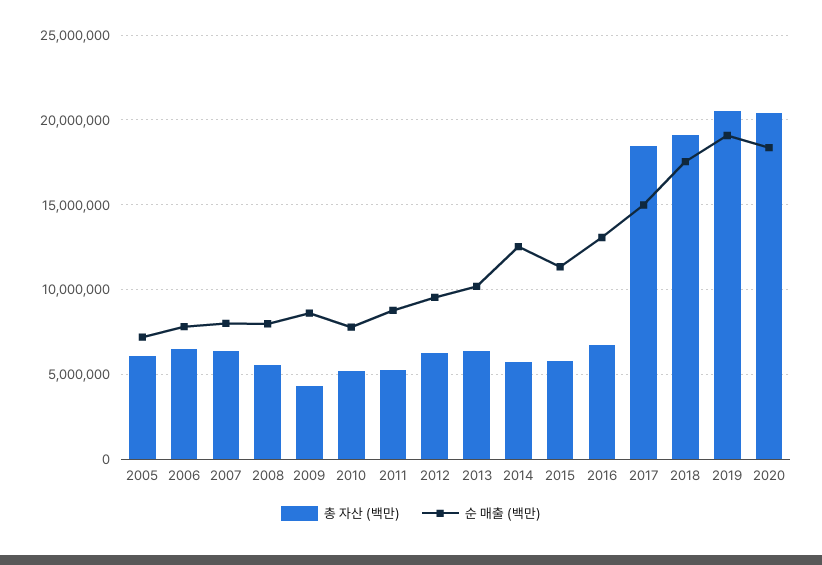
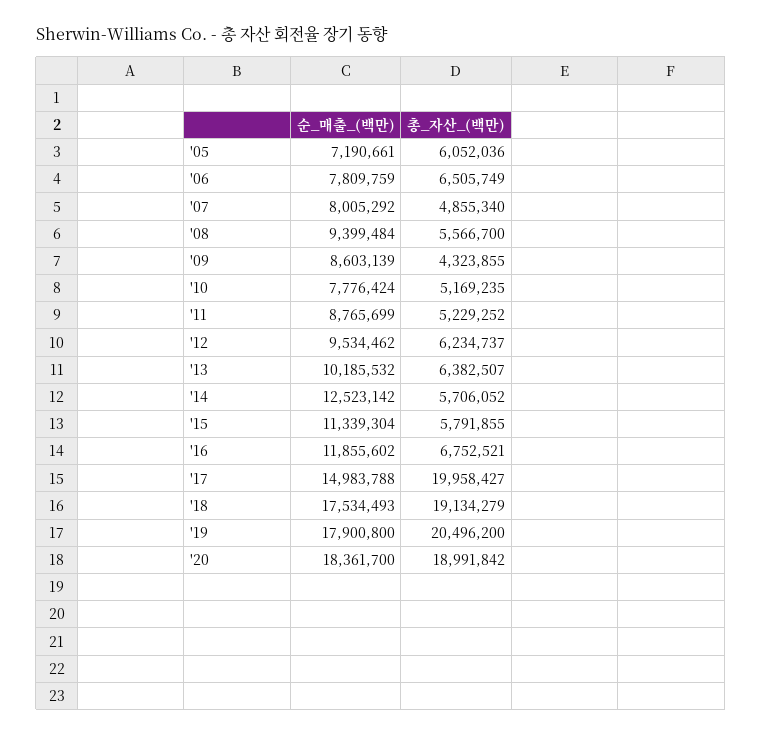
  {
    "총 자산 (백만)": {
      "2005": 6052036,
      "2006": 6505749,
-     "2007": 6500000,
+     "2007": 4855340,
      "2008": 5566700,
      "2009": 4323855,
      "2010": 5169235,
      "2011": 5229252,
      "2012": 6234737,
      "2013": 6382507,
      "2014": 5706052,
      "2015": 5791855,
      "2016": 6752521,
-     "2017": 18500000,
+     "2017": 19958427,
      "2018": 19134279,
      "2019": 20496200,
-     "2020": 20500000
+     "2020": 18991842
    },
    "순 매출 (백만)": {
      "2005": 7190661,
      "2006": 7809759,
      "2007": 8005292,
-     "2008": 8000000,
+     "2008": 9399484,
      "2009": 8603139,
      "2010": 7776424,
      "2011": 8765699,
      "2012": 9534462,
      "2013": 10185532,
      "2014": 12523142,
      "2015": 11339304,
-     "2016": 13000000,
+     "2016": 11855602,
      "2017": 14983788,
      "2018": 17534493,
-     "2019": 19000000,
+     "2019": 17900800,
      "2020": 18361700
    }
  }

